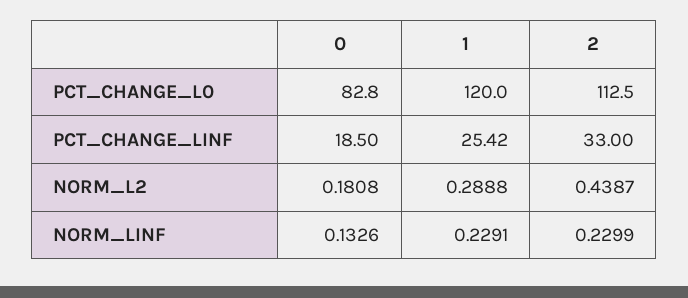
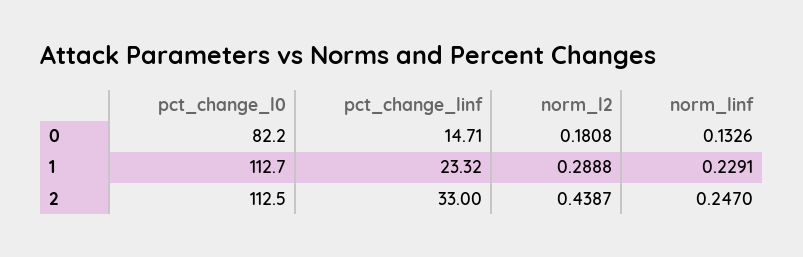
  {
    "0": {
-     "PCT_CHANGE_L0": 82.8,
+     "PCT_CHANGE_L0": 82.2,
-     "PCT_CHANGE_LINF": 18.5,
+     "PCT_CHANGE_LINF": 14.71,
      "NORM_L2": 0.1808,
      "NORM_LINF": 0.1326
    },
    "1": {
-     "PCT_CHANGE_L0": 120,
+     "PCT_CHANGE_L0": 112.7,
-     "PCT_CHANGE_LINF": 25.42,
+     "PCT_CHANGE_LINF": 23.32,
      "NORM_L2": 0.2888,
      "NORM_LINF": 0.2291
    },
    "2": {
      "PCT_CHANGE_L0": 112.5,
      "PCT_CHANGE_LINF": 33,
      "NORM_L2": 0.4387,
-     "NORM_LINF": 0.2299
+     "NORM_LINF": 0.247
    }
  }

